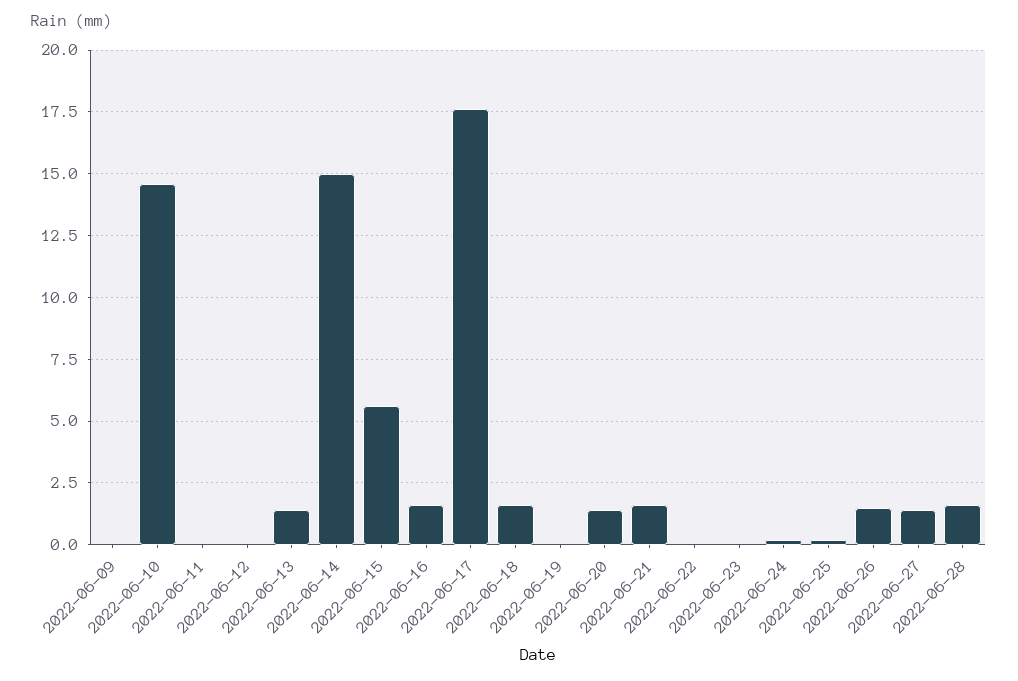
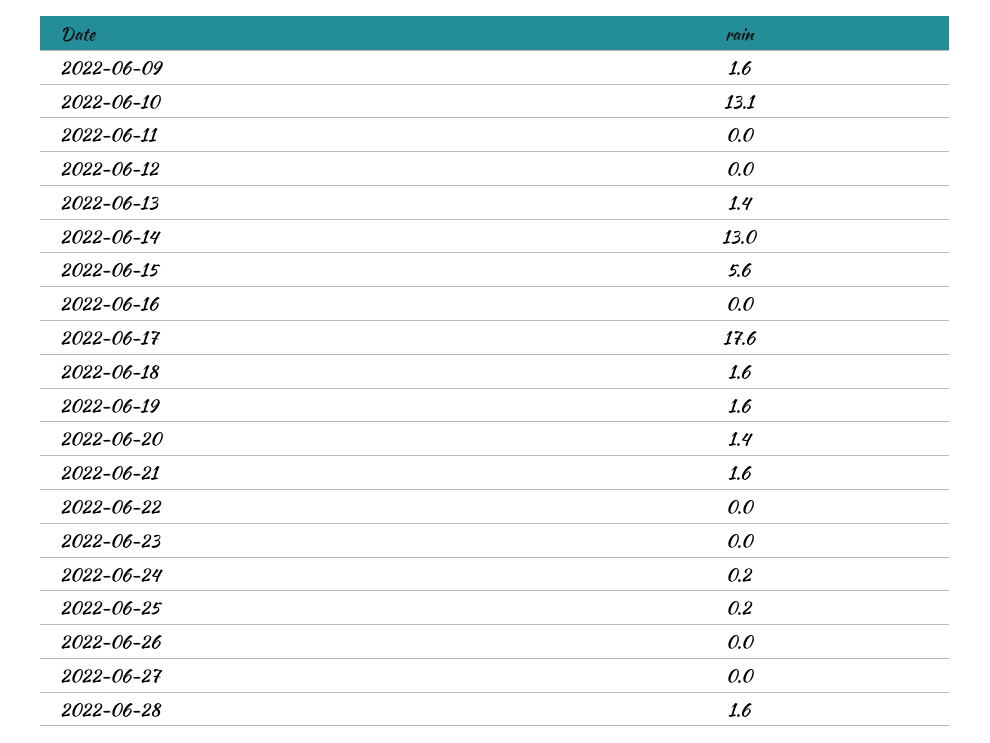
  {
-   "2022-06-09": 0,
+   "2022-06-09": 1.6,
-   "2022-06-10": 14.5,
+   "2022-06-10": 13.1,
    "2022-06-11": 0,
    "2022-06-12": 0,
    "2022-06-13": 1.4,
-   "2022-06-14": 15,
+   "2022-06-14": 13,
    "2022-06-15": 5.6,
-   "2022-06-16": 1.5,
+   "2022-06-16": 0,
    "2022-06-17": 17.6,
    "2022-06-18": 1.6,
-   "2022-06-19": 0,
+   "2022-06-19": 1.6,
    "2022-06-20": 1.4,
    "2022-06-21": 1.6,
    "2022-06-22": 0,
    "2022-06-23": 0,
    "2022-06-24": 0.2,
    "2022-06-25": 0.2,
-   "2022-06-26": 1.5,
+   "2022-06-26": 0,
-   "2022-06-27": 1.5,
+   "2022-06-27": 0,
    "2022-06-28": 1.6
  }

